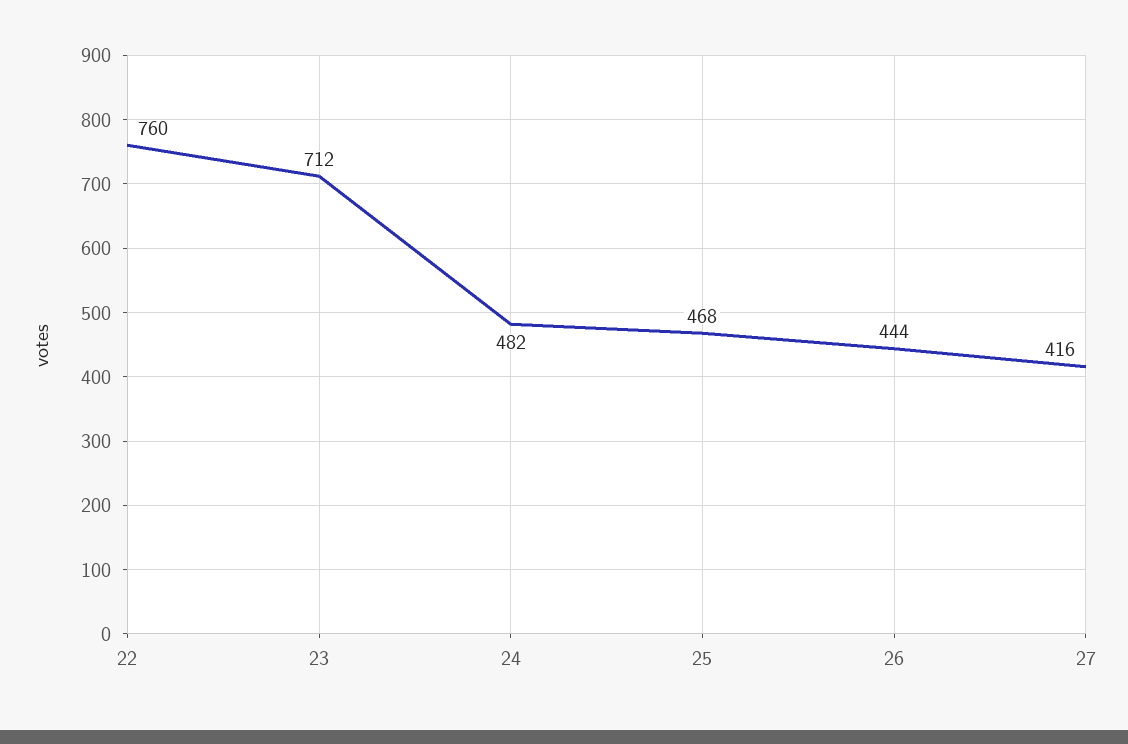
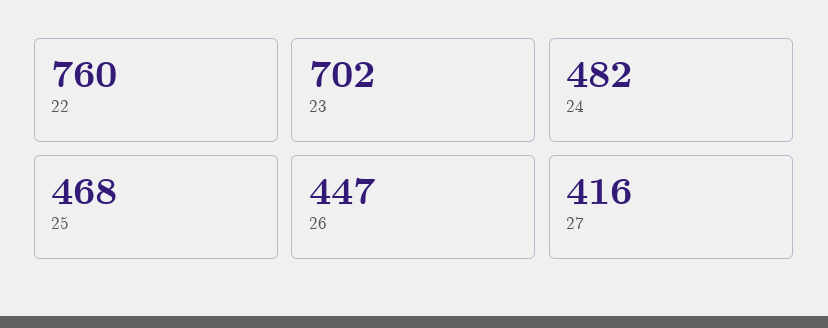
  {
    "22": 760,
-   "23": 712,
+   "23": 702,
    "24": 482,
    "25": 468,
-   "26": 444,
+   "26": 447,
    "27": 416
  }

